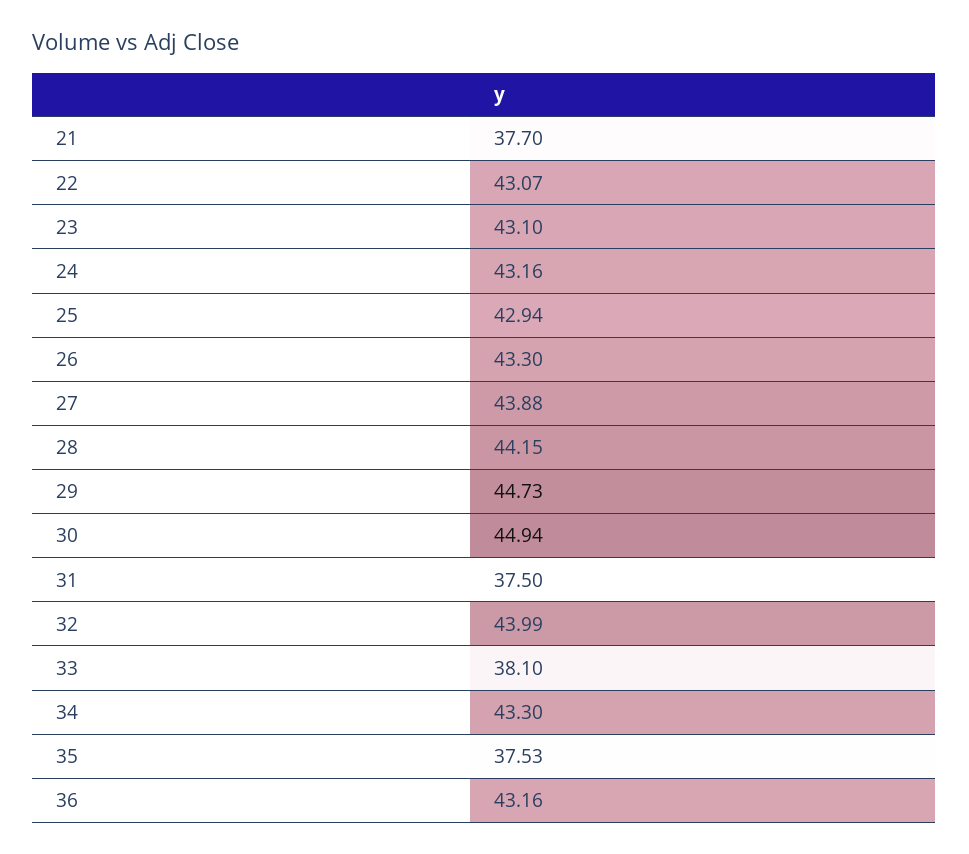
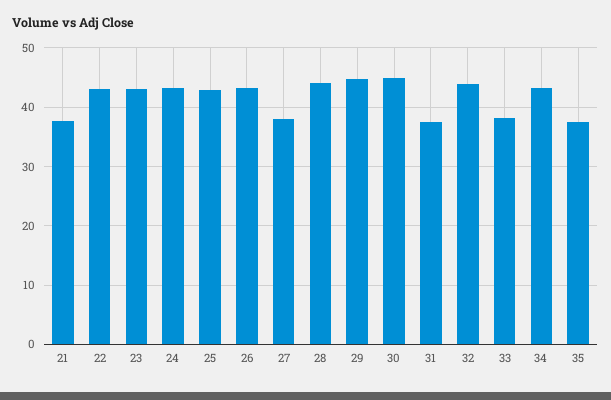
  {
    "21": 37.7,
    "22": 43.07,
    "23": 43.1,
    "24": 43.16,
    "25": 42.94,
    "26": 43.3,
-   "27": 43.88,
+   "27": 38,
    "28": 44.15,
    "29": 44.73,
    "30": 44.94,
    "31": 37.5,
    "32": 43.99,
    "33": 38.1,
    "34": 43.3,
-   "35": 37.53,
+   "35": 37.53
-   "36": 43.16
  }

